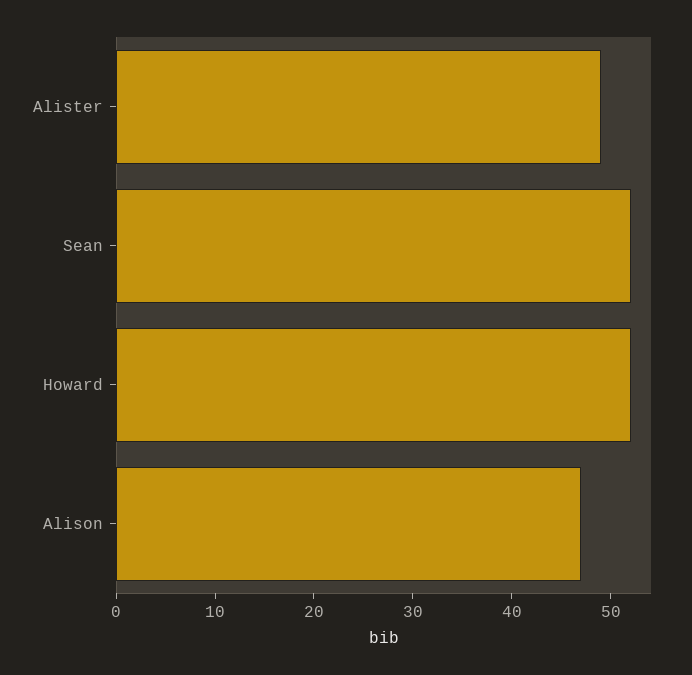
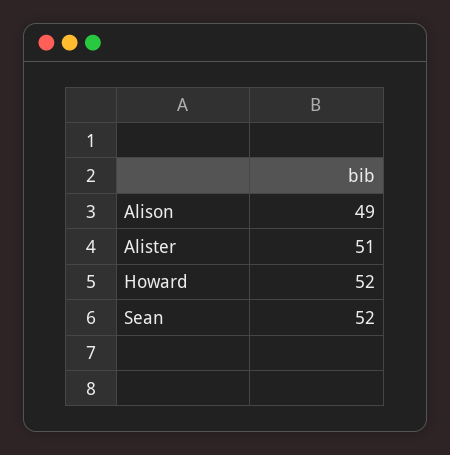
  {
-   "Alister": 49,
+   "Alister": 51,
    "Sean": 52,
    "Howard": 52,
-   "Alison": 47
+   "Alison": 49
  }

